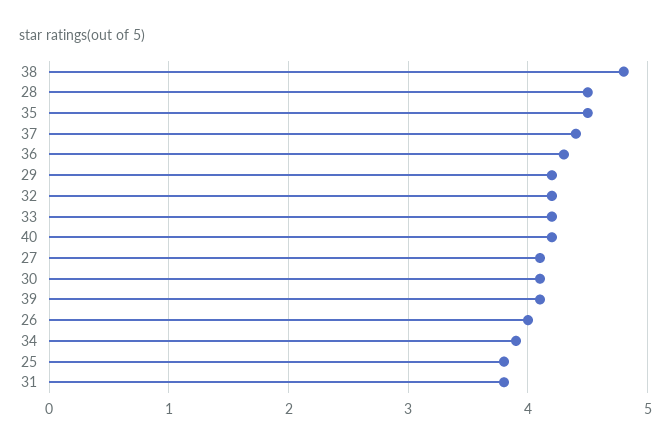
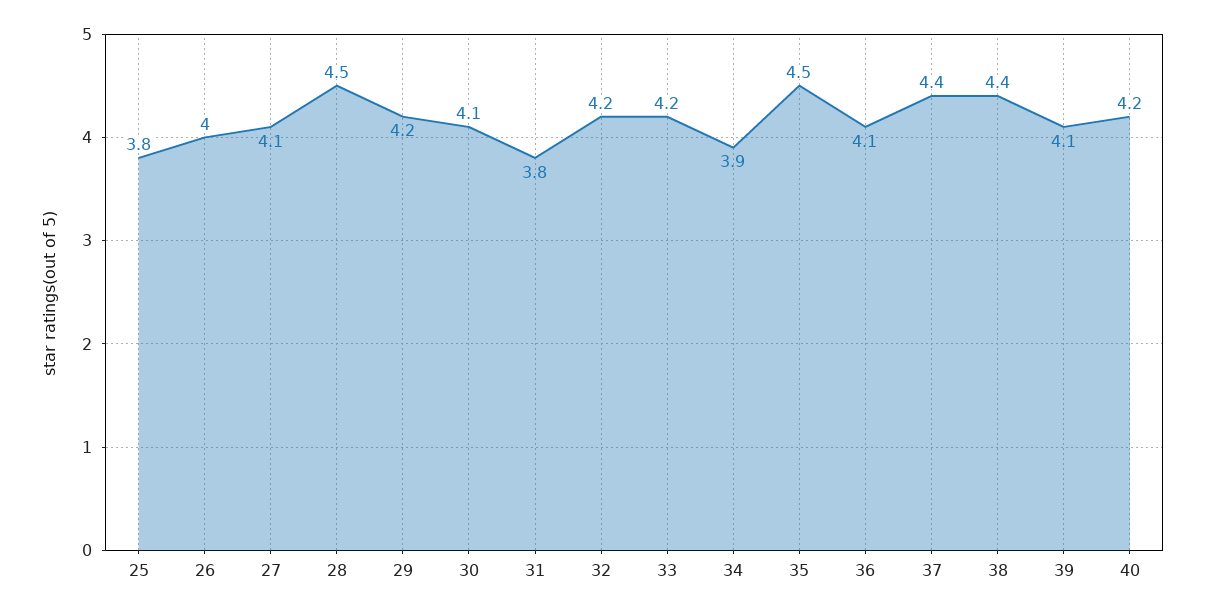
  {
-   "38": 4.8,
+   "38": 4.4,
    "28": 4.5,
    "35": 4.5,
    "37": 4.4,
-   "36": 4.3,
+   "36": 4.1,
    "29": 4.2,
    "32": 4.2,
    "33": 4.2,
    "40": 4.2,
    "27": 4.1,
    "30": 4.1,
    "39": 4.1,
    "26": 4,
    "34": 3.9,
    "25": 3.8,
    "31": 3.8
  }

